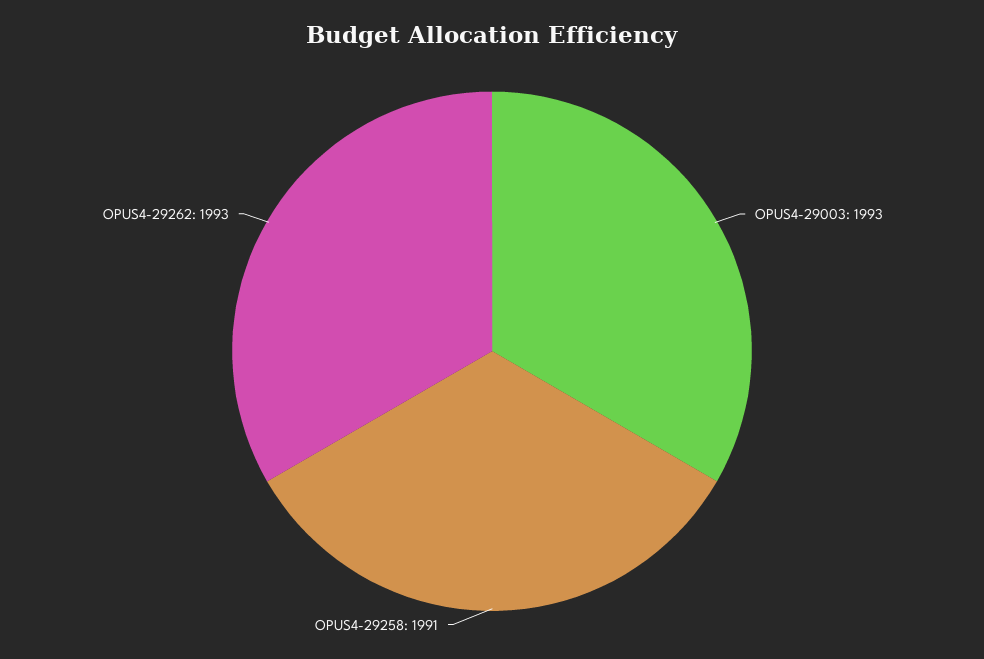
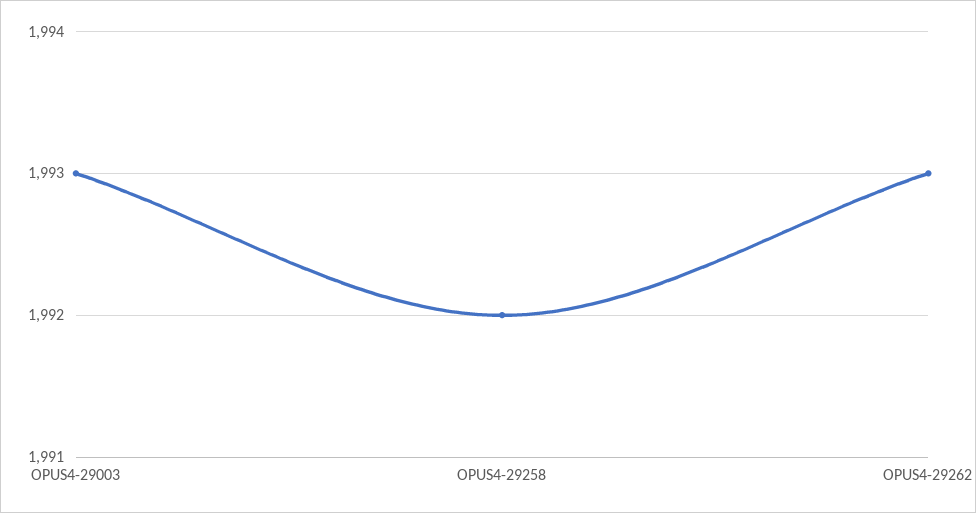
  {
    "OPUS4-29003": 1993,
-   "OPUS4-29258": 1991,
+   "OPUS4-29258": 1992,
    "OPUS4-29262": 1993
  }

